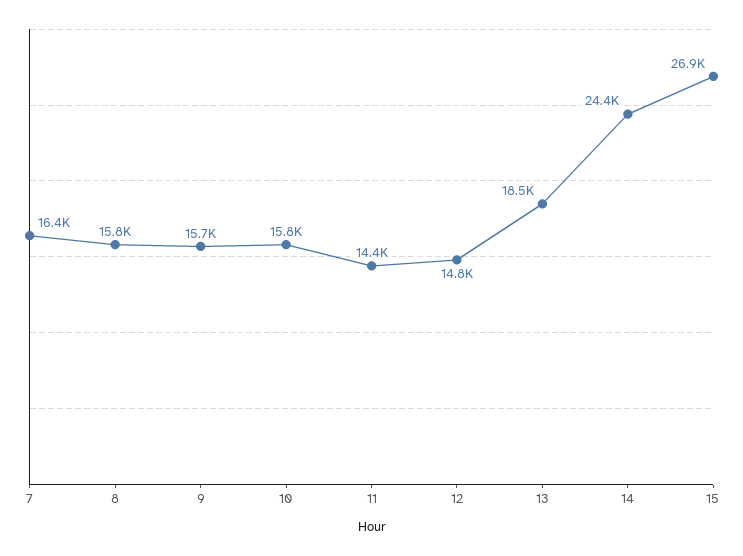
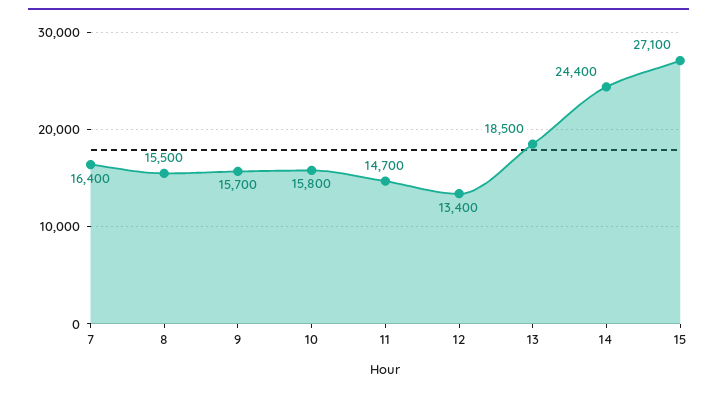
  {
    "7": 16400,
-   "8": 15800,
+   "8": 15500,
    "9": 15700,
    "10": 15800,
-   "11": 14400,
+   "11": 14700,
-   "12": 14800,
+   "12": 13400,
    "13": 18500,
    "14": 24400,
-   "15": 26900
+   "15": 27100
  }

